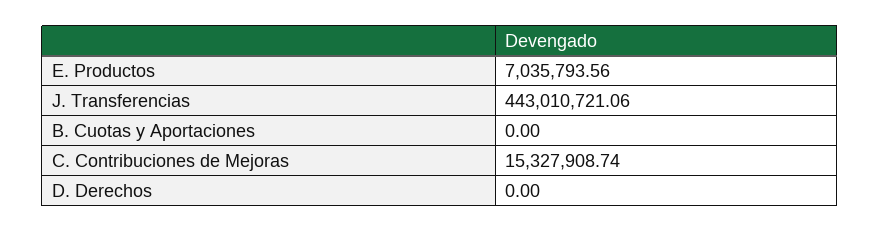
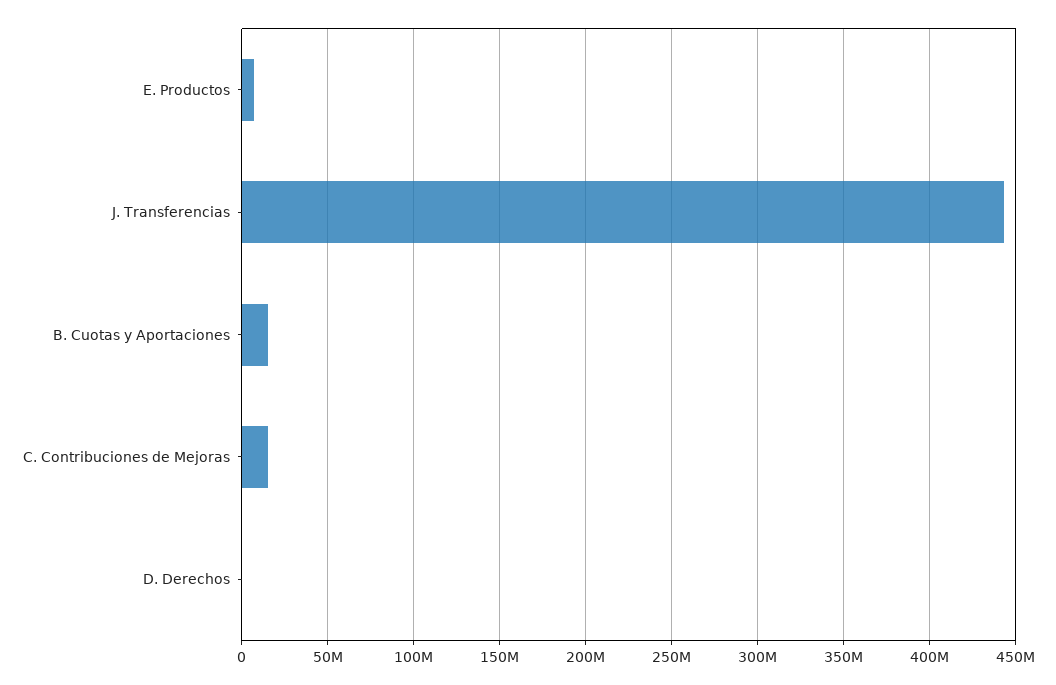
  {
    "E. Productos": 7035793.56,
    "J. Transferencias": 443010721.06,
-   "B. Cuotas y Aportaciones": 0,
+   "B. Cuotas y Aportaciones": 15000000,
    "C. Contribuciones de Mejoras": 15327908.74,
    "D. Derechos": 0
  }

